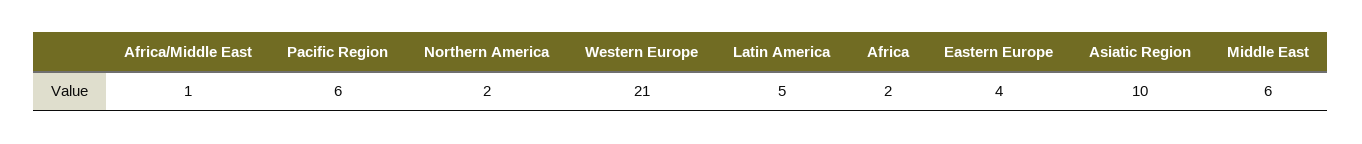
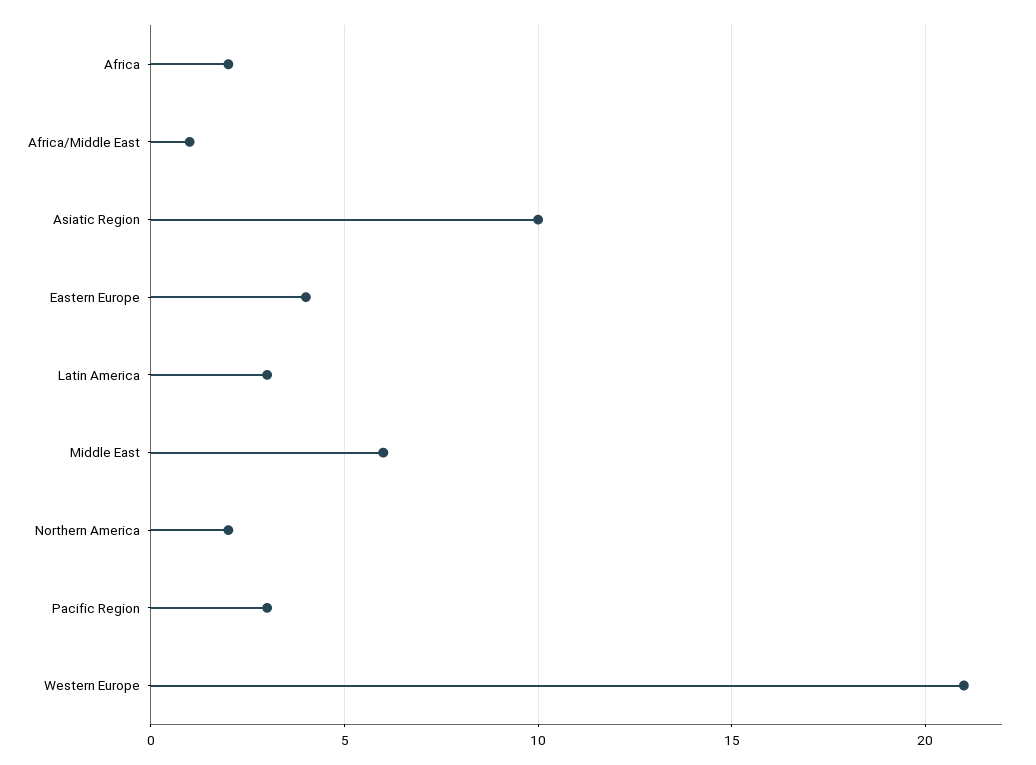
  {
    "Africa/Middle East": 1,
-   "Pacific Region": 6,
+   "Pacific Region": 3,
    "Northern America": 2,
    "Western Europe": 21,
-   "Latin America": 5,
+   "Latin America": 3,
    "Africa": 2,
    "Eastern Europe": 4,
    "Asiatic Region": 10,
    "Middle East": 6
  }

